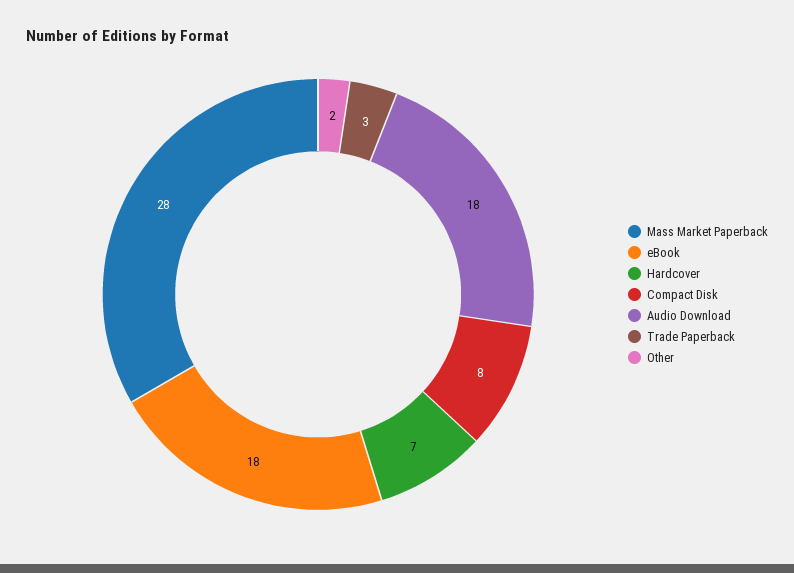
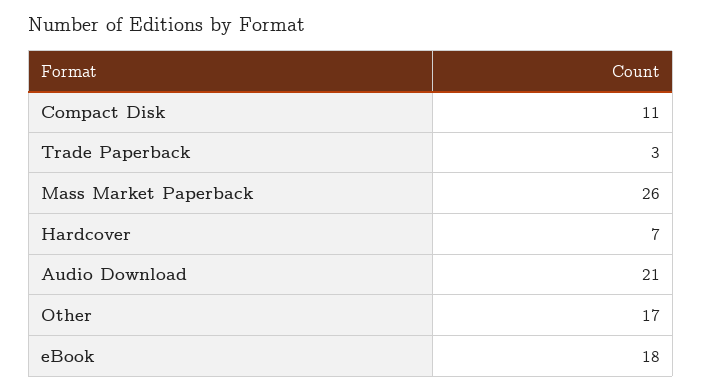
  {
-   "Mass Market Paperback": 28,
+   "Mass Market Paperback": 26,
    "eBook": 18,
    "Hardcover": 7,
-   "Compact Disk": 8,
+   "Compact Disk": 11,
-   "Audio Download": 18,
+   "Audio Download": 21,
    "Trade Paperback": 3,
-   "Other": 2
+   "Other": 17
  }

